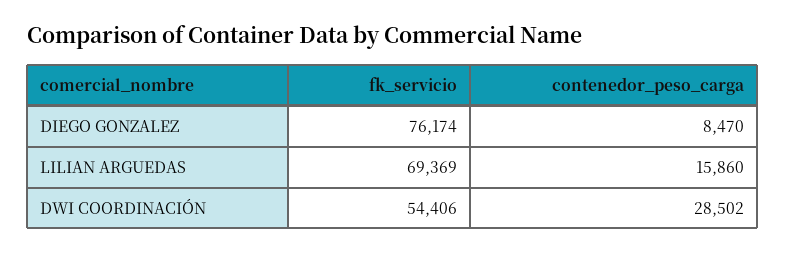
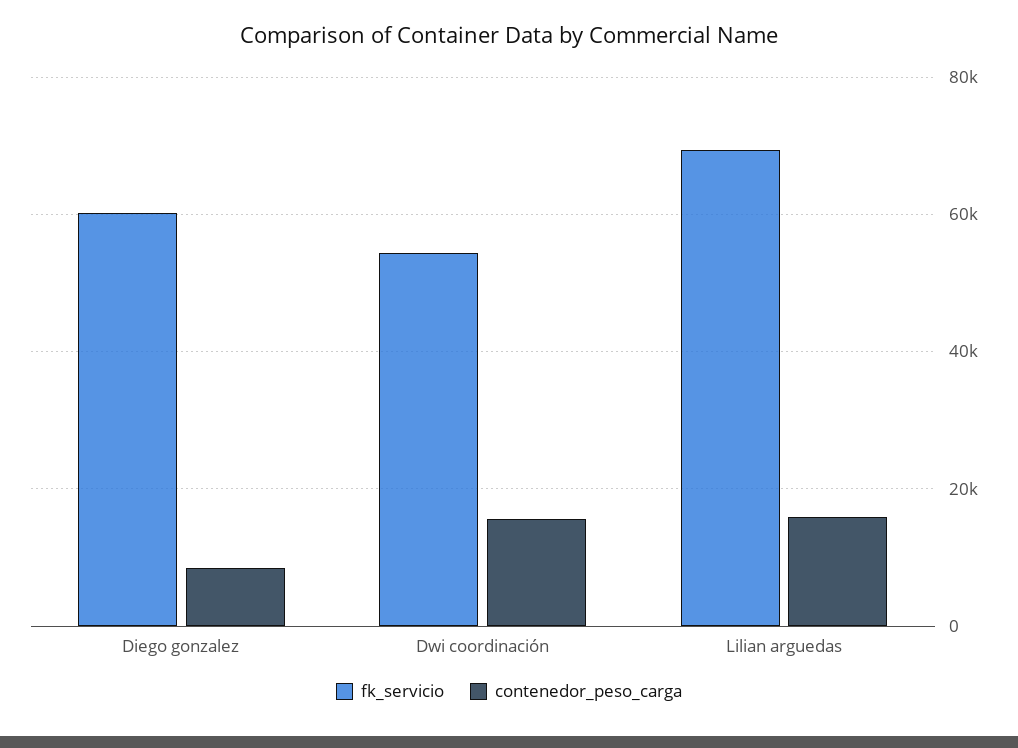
  {
    "fk_servicio": {
-     "DIEGO GONZALEZ": 76174,
+     "DIEGO GONZALEZ": 60000,
      "LILIAN ARGUEDAS": 69369,
      "DWI COORDINACIÓN": 54406
    },
    "contenedor_peso_carga": {
      "DIEGO GONZALEZ": 8470,
      "LILIAN ARGUEDAS": 15860,
-     "DWI COORDINACIÓN": 28502
+     "DWI COORDINACIÓN": 16000
    }
  }

